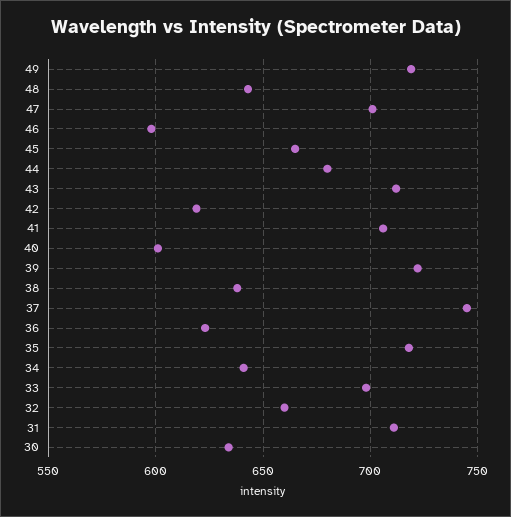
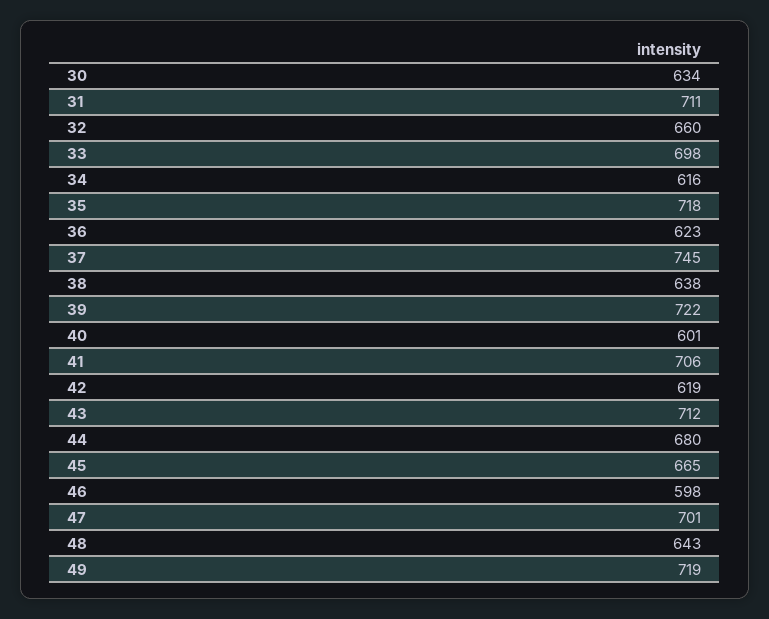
  {
    "49": 719,
    "48": 643,
    "47": 701,
    "46": 598,
    "45": 665,
    "44": 680,
    "43": 712,
    "42": 619,
    "41": 706,
    "40": 601,
    "39": 722,
    "38": 638,
    "37": 745,
    "36": 623,
    "35": 718,
-   "34": 640,
+   "34": 616,
    "33": 698,
    "32": 660,
    "31": 711,
    "30": 634
  }

